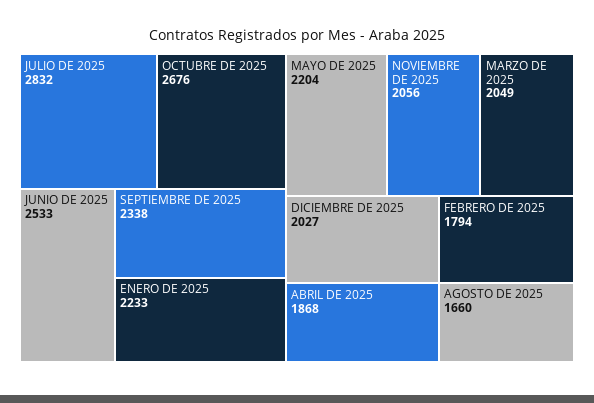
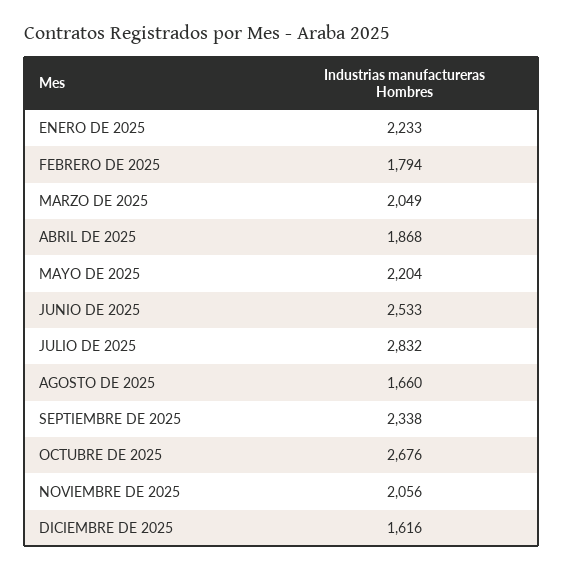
  {
    "JULIO DE 2025": 2832,
    "OCTUBRE DE 2025": 2676,
    "JUNIO DE 2025": 2533,
    "SEPTIEMBRE DE 2025": 2338,
    "ENERO DE 2025": 2233,
    "MAYO DE 2025": 2204,
    "NOVIEMBRE DE 2025": 2056,
    "MARZO DE 2025": 2049,
-   "DICIEMBRE DE 2025": 2027,
+   "DICIEMBRE DE 2025": 1616,
    "ABRIL DE 2025": 1868,
    "FEBRERO DE 2025": 1794,
    "AGOSTO DE 2025": 1660
  }

